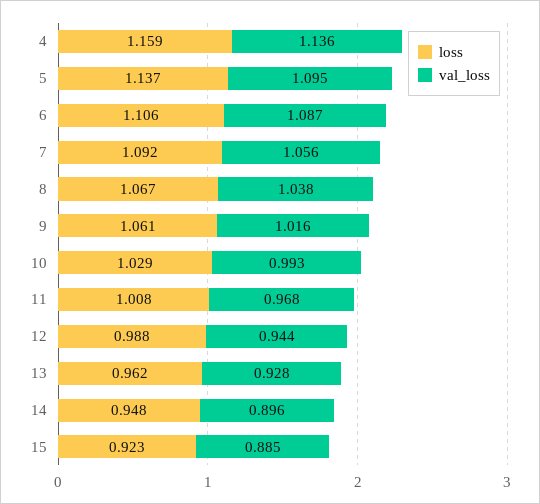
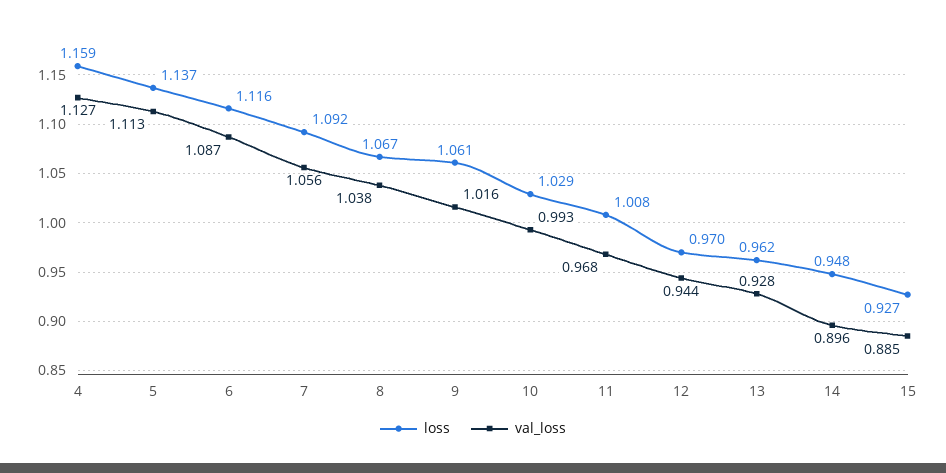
  {
    "loss": {
      "4": 1.159,
      "5": 1.137,
-     "6": 1.106,
+     "6": 1.116,
      "7": 1.092,
      "8": 1.067,
      "9": 1.061,
      "10": 1.029,
      "11": 1.008,
-     "12": 0.988,
+     "12": 0.97,
      "13": 0.962,
      "14": 0.948,
-     "15": 0.923
+     "15": 0.927
    },
    "val_loss": {
-     "4": 1.136,
+     "4": 1.127,
-     "5": 1.095,
+     "5": 1.113,
      "6": 1.087,
      "7": 1.056,
      "8": 1.038,
      "9": 1.016,
      "10": 0.993,
      "11": 0.968,
      "12": 0.944,
      "13": 0.928,
      "14": 0.896,
      "15": 0.885
    }
  }

